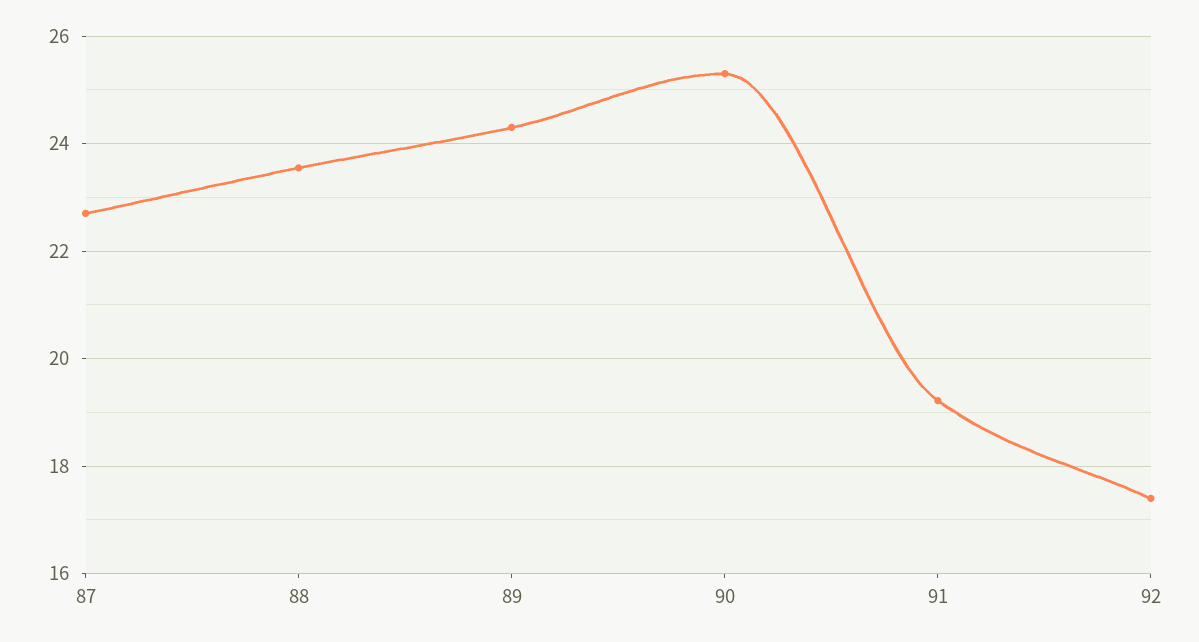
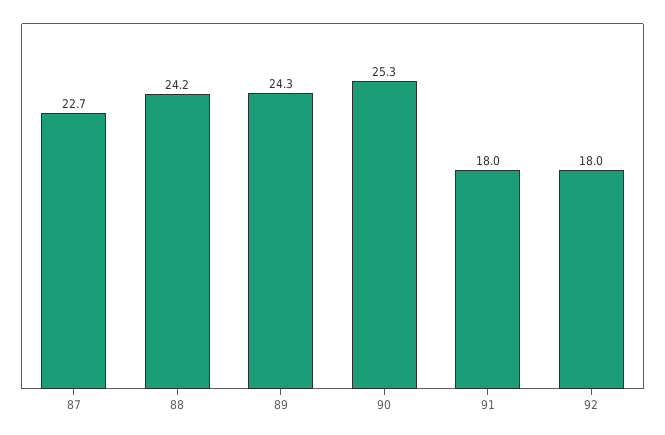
  {
    "87": 22.7,
-   "88": 23.6,
+   "88": 24.2,
    "89": 24.3,
    "90": 25.3,
-   "91": 19.2,
+   "91": 18,
-   "92": 17.4
+   "92": 18
  }

